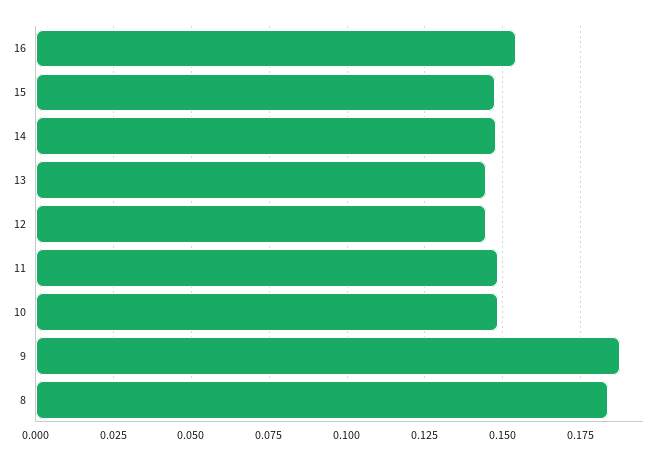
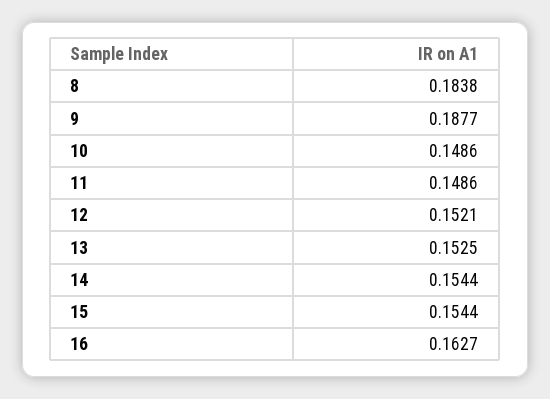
  {
-   "16": 0.155,
+   "16": 0.1627,
-   "15": 0.1475,
+   "15": 0.1544,
-   "14": 0.1475,
+   "14": 0.1544,
-   "13": 0.145,
+   "13": 0.1525,
-   "12": 0.145,
+   "12": 0.1521,
    "11": 0.1486,
    "10": 0.1486,
    "9": 0.1877,
    "8": 0.1838
  }

